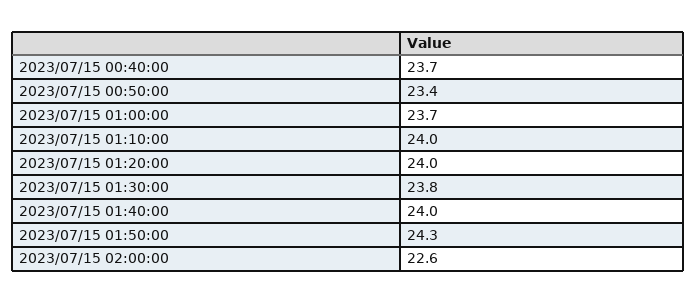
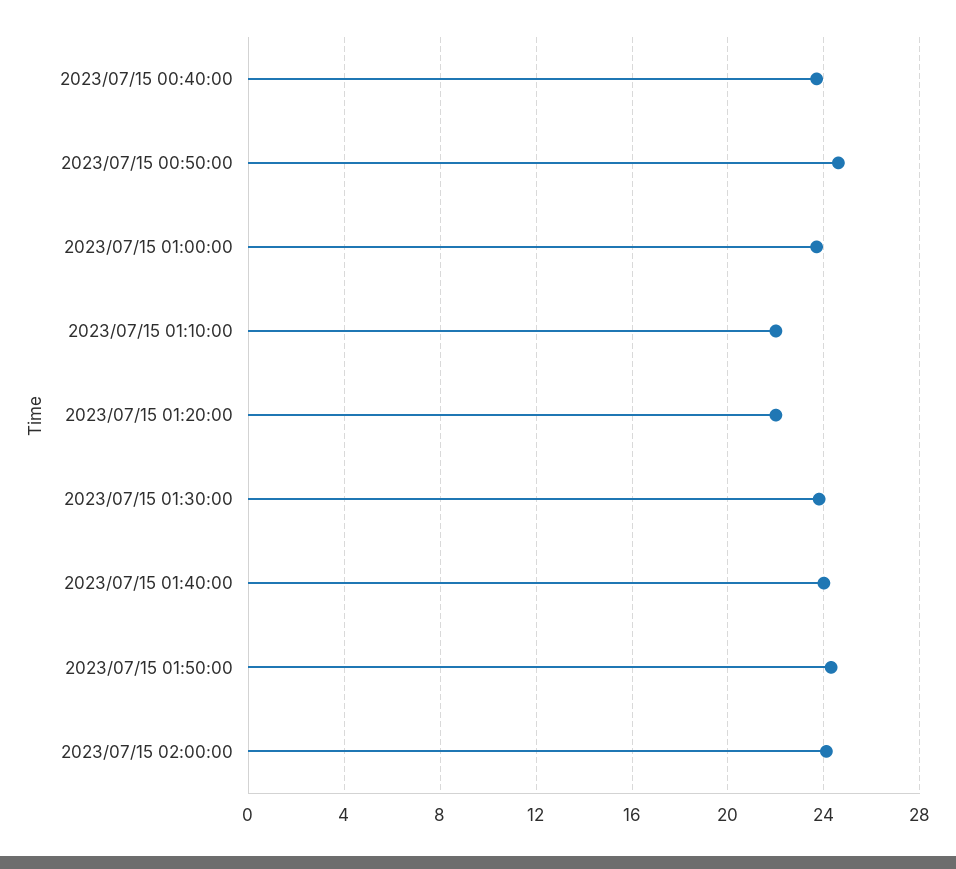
  {
    "2023/07/15 00:40:00": 23.7,
-   "2023/07/15 00:50:00": 23.4,
+   "2023/07/15 00:50:00": 24.5,
    "2023/07/15 01:00:00": 23.7,
-   "2023/07/15 01:10:00": 24,
+   "2023/07/15 01:10:00": 22,
-   "2023/07/15 01:20:00": 24,
+   "2023/07/15 01:20:00": 22,
    "2023/07/15 01:30:00": 23.8,
    "2023/07/15 01:40:00": 24,
    "2023/07/15 01:50:00": 24.3,
-   "2023/07/15 02:00:00": 22.6
+   "2023/07/15 02:00:00": 24
  }

